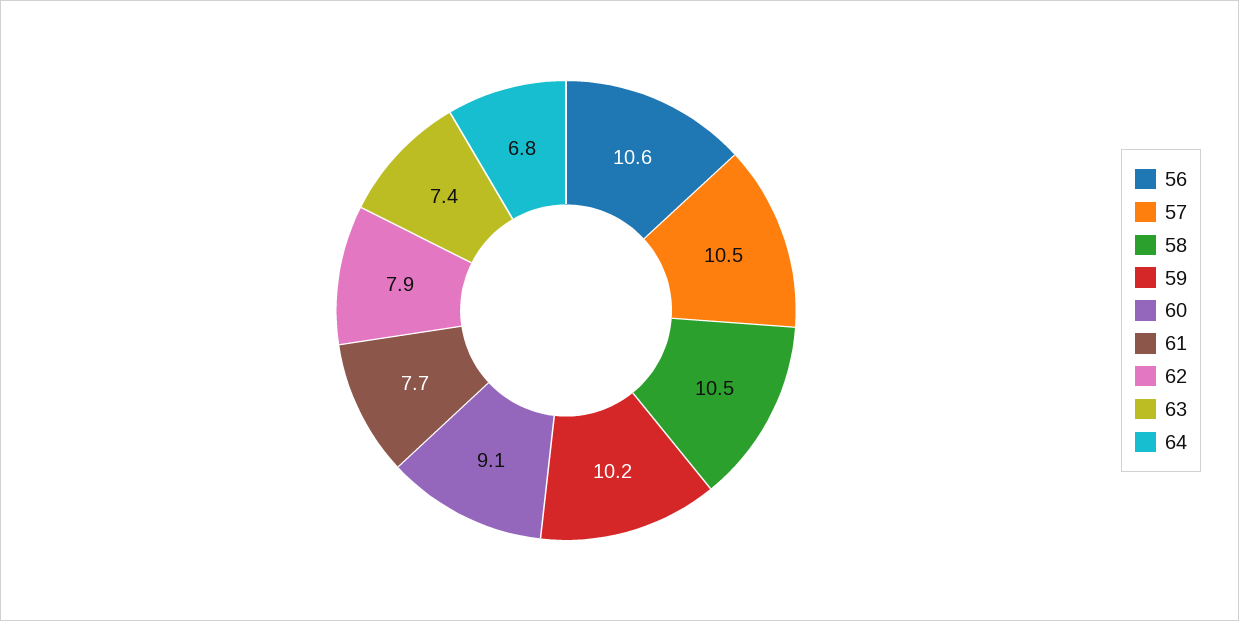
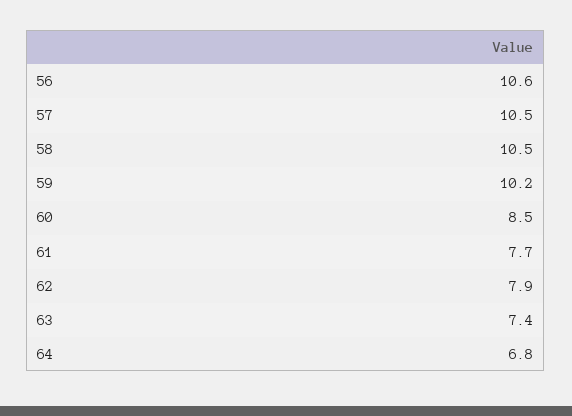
  {
    "56": 10.6,
    "57": 10.5,
    "58": 10.5,
    "59": 10.2,
-   "60": 9.1,
+   "60": 8.5,
    "61": 7.7,
    "62": 7.9,
    "63": 7.4,
    "64": 6.8
  }

